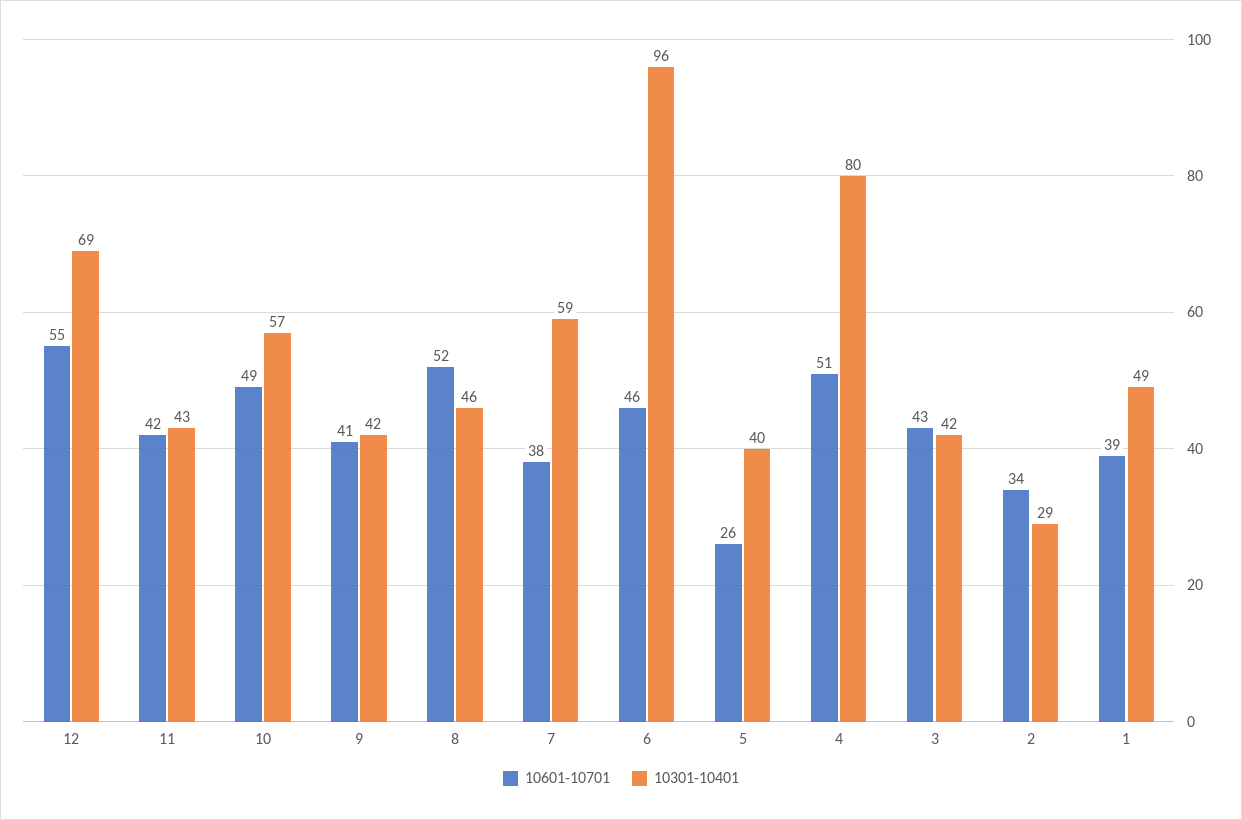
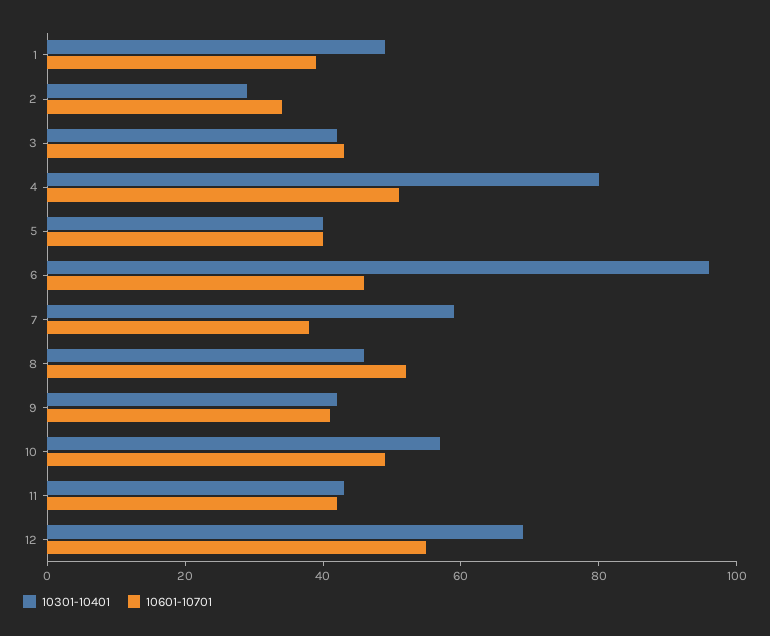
  {
    "10601-10701": {
      "12": 55,
      "11": 42,
      "10": 49,
      "9": 41,
      "8": 52,
      "7": 38,
      "6": 46,
-     "5": 26,
+     "5": 40,
      "4": 51,
      "3": 43,
      "2": 34,
      "1": 39
    },
    "10301-10401": {
      "12": 69,
      "11": 43,
      "10": 57,
      "9": 42,
      "8": 46,
      "7": 59,
      "6": 96,
      "5": 40,
      "4": 80,
      "3": 42,
      "2": 29,
      "1": 49
    }
  }

